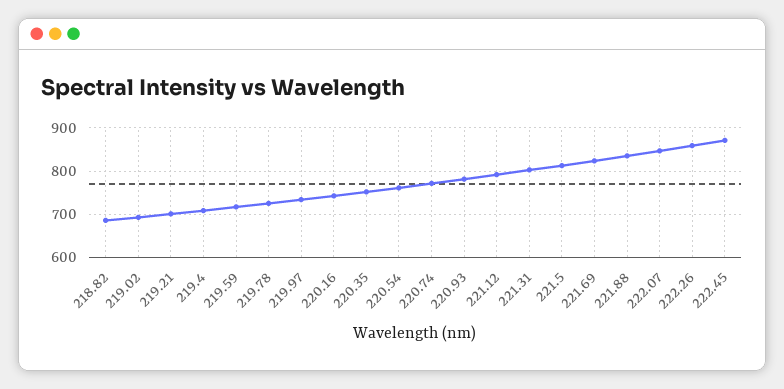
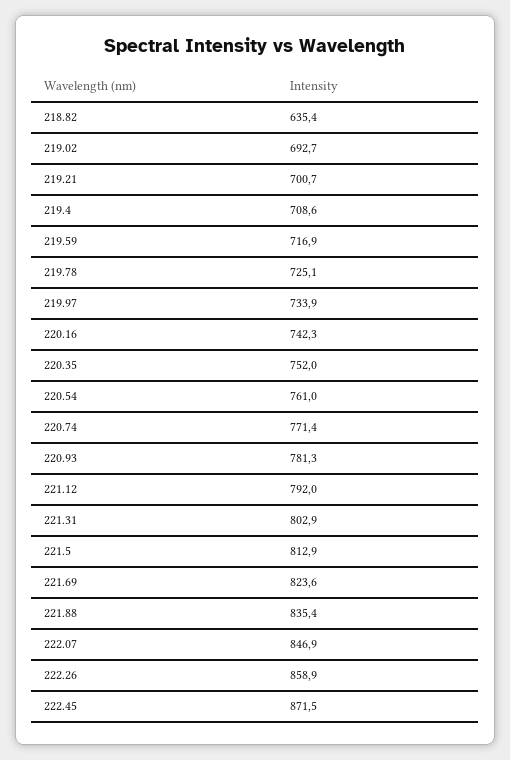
  {
-   "218.82": 680,
+   "218.82": 635.4,
    "219.02": 692.7,
    "219.21": 700.7,
    "219.4": 708.6,
    "219.59": 716.9,
    "219.78": 725.1,
    "219.97": 733.9,
    "220.16": 742.3,
    "220.35": 752,
    "220.54": 761,
    "220.74": 771.4,
    "220.93": 781.3,
    "221.12": 792,
    "221.31": 802.9,
    "221.5": 812.9,
    "221.69": 823.6,
    "221.88": 835.4,
    "222.07": 846.9,
    "222.26": 858.9,
    "222.45": 871.5
  }

